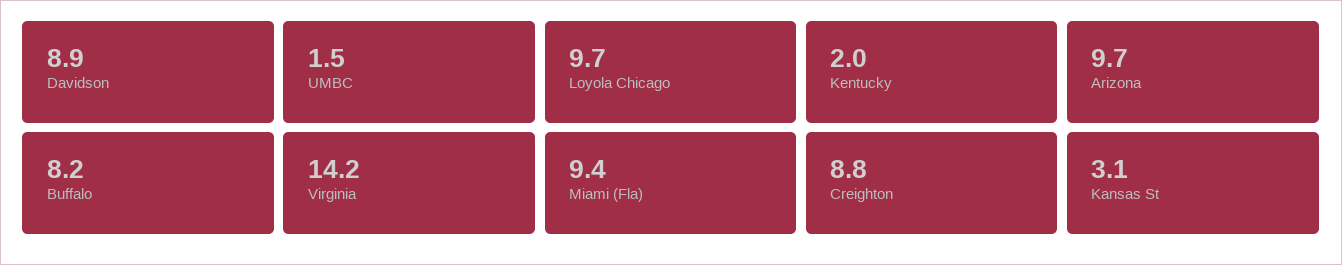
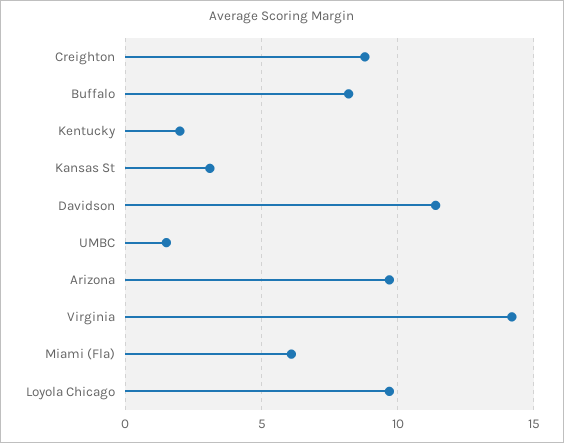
  {
-   "Davidson": 8.9,
+   "Davidson": 11.5,
    "UMBC": 1.5,
    "Loyola Chicago": 9.7,
    "Kentucky": 2,
    "Arizona": 9.7,
    "Buffalo": 8.2,
    "Virginia": 14.2,
-   "Miami (Fla)": 9.4,
+   "Miami (Fla)": 6,
    "Creighton": 8.8,
    "Kansas St": 3.1
  }

